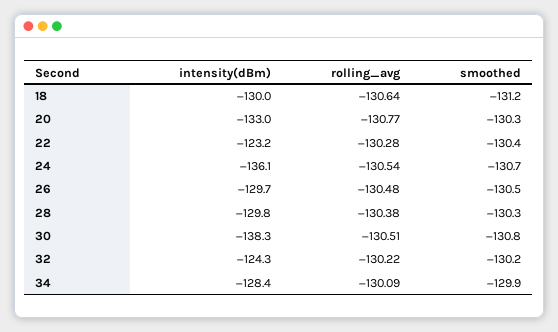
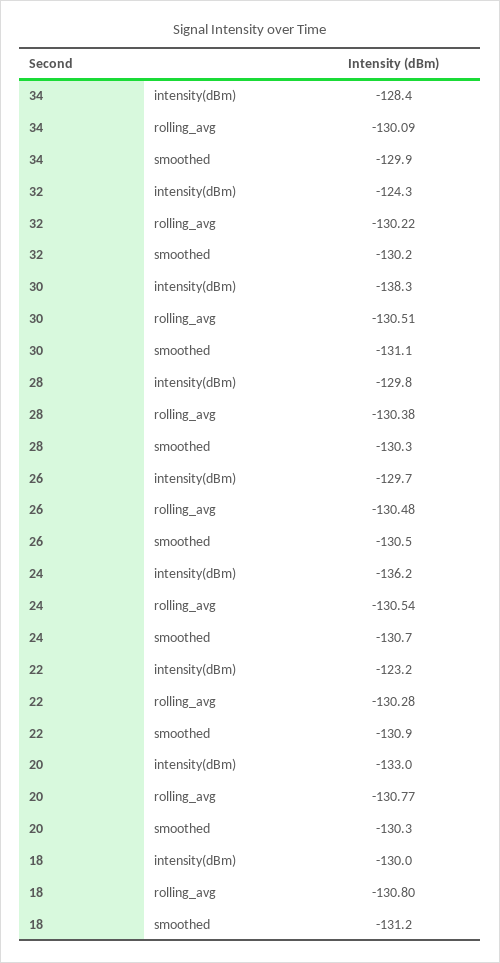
  {
    "intensity(dBm)": {
      "18": -130,
      "20": -133,
      "22": -123.2,
-     "24": -136.1,
+     "24": -136.2,
      "26": -129.7,
      "28": -129.8,
      "30": -138.3,
      "32": -124.3,
      "34": -128.4
    },
    "rolling_avg": {
-     "18": -130.64,
+     "18": -130.8,
      "20": -130.77,
      "22": -130.28,
      "24": -130.54,
      "26": -130.48,
      "28": -130.38,
      "30": -130.51,
      "32": -130.22,
      "34": -130.09
    },
    "smoothed": {
      "18": -131.2,
      "20": -130.3,
-     "22": -130.4,
+     "22": -130.9,
      "24": -130.7,
      "26": -130.5,
      "28": -130.3,
-     "30": -130.8,
+     "30": -131.1,
      "32": -130.2,
      "34": -129.9
    }
  }

